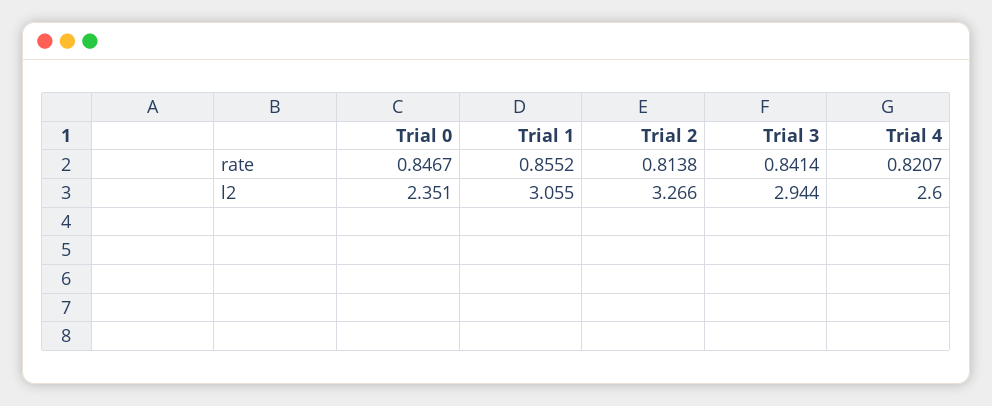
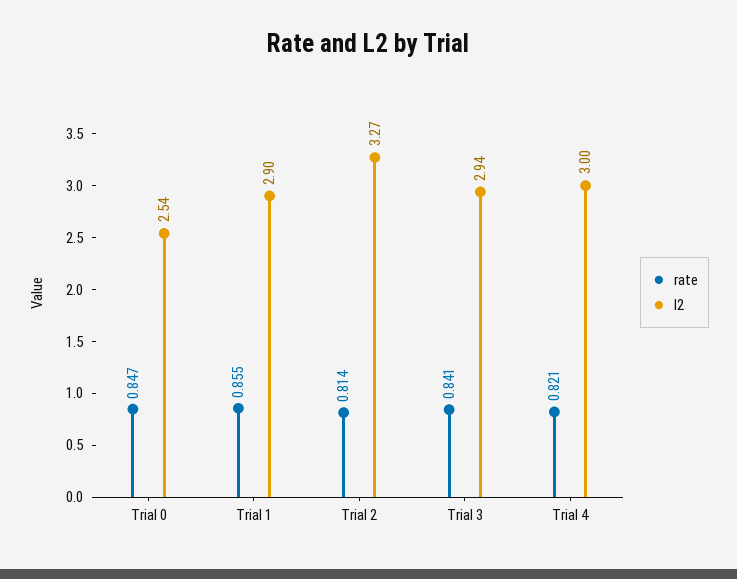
  {
    "rate": {
      "Trial 0": 0.8467,
      "Trial 1": 0.8552,
      "Trial 2": 0.8138,
      "Trial 3": 0.8414,
      "Trial 4": 0.8207
    },
    "l2": {
-     "Trial 0": 2.351,
+     "Trial 0": 2.54,
-     "Trial 1": 3.055,
+     "Trial 1": 2.9,
      "Trial 2": 3.266,
      "Trial 3": 2.944,
-     "Trial 4": 2.6
+     "Trial 4": 3
    }
  }

